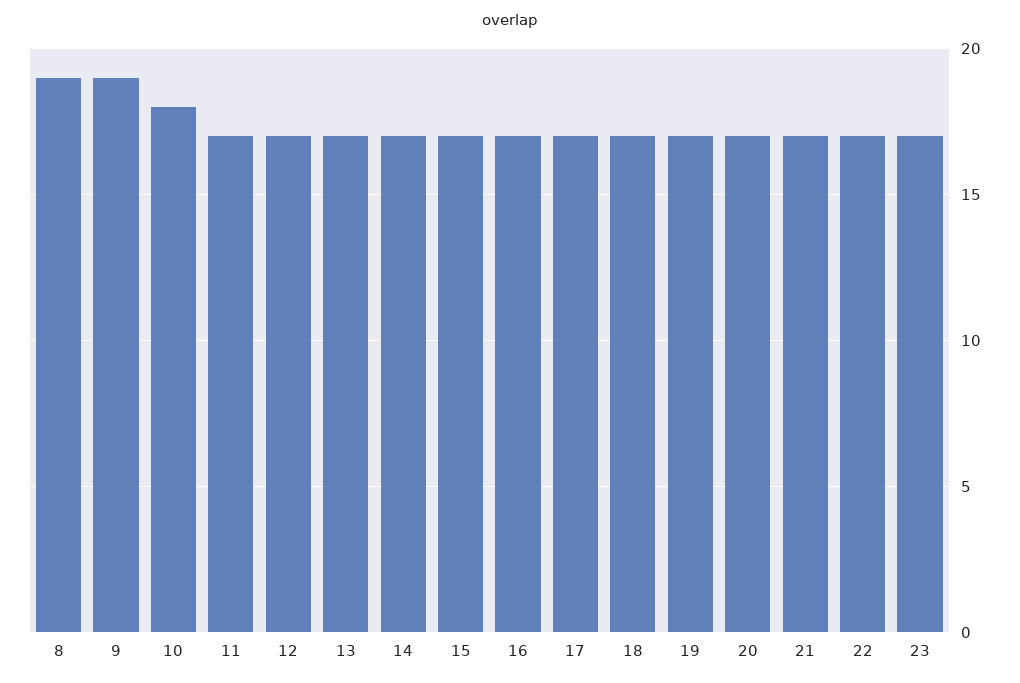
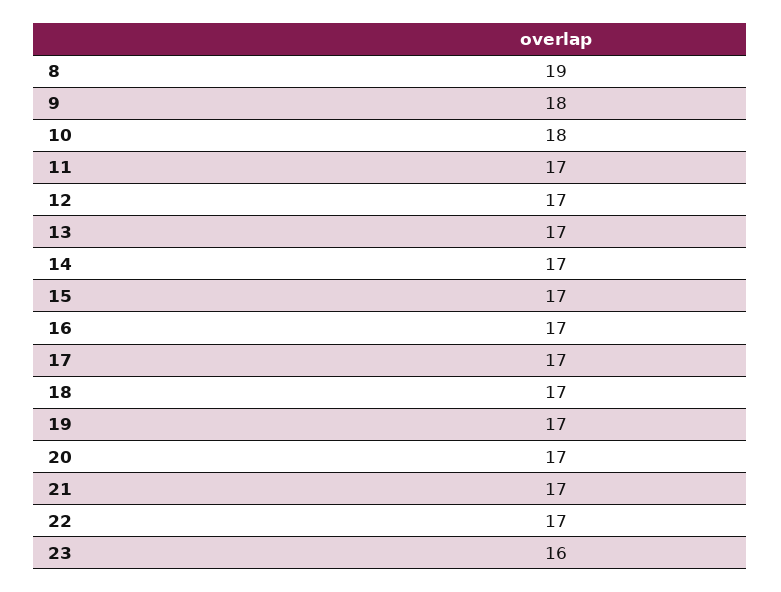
  {
    "8": 19,
-   "9": 19,
+   "9": 18,
    "10": 18,
    "11": 17,
    "12": 17,
    "13": 17,
    "14": 17,
    "15": 17,
    "16": 17,
    "17": 17,
    "18": 17,
    "19": 17,
    "20": 17,
    "21": 17,
    "22": 17,
-   "23": 17
+   "23": 16
  }

